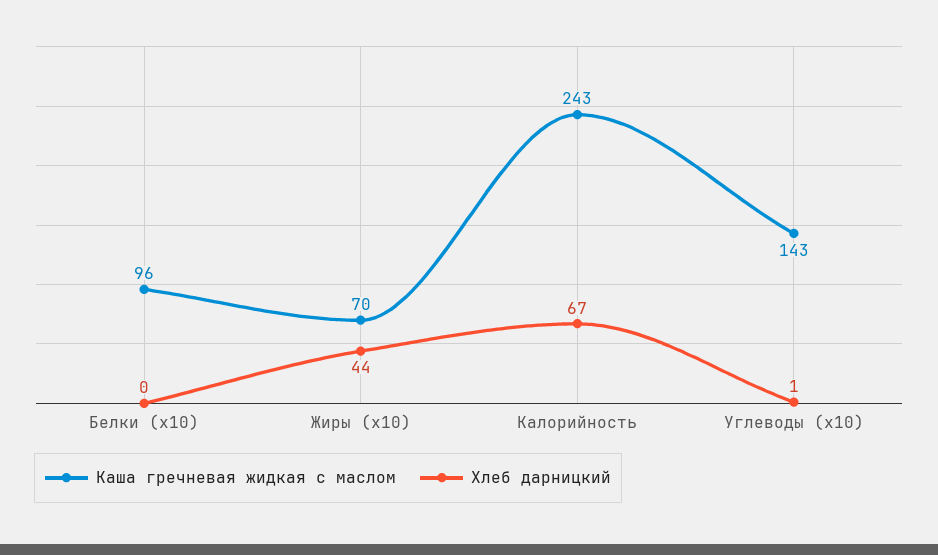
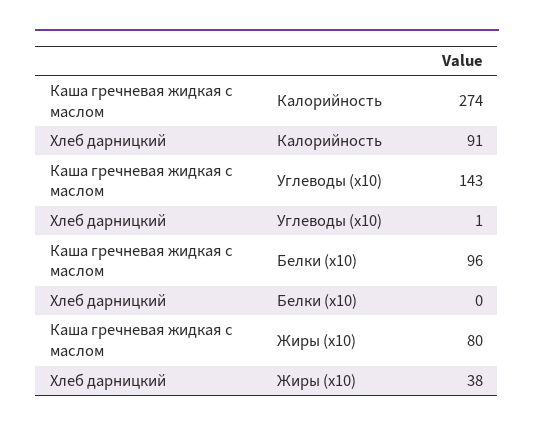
  {
    "Каша гречневая жидкая с маслом": {
      "Белки (x10)": 96,
-     "Жиры (x10)": 70,
+     "Жиры (x10)": 80,
-     "Калорийность": 243,
+     "Калорийность": 274,
      "Углеводы (x10)": 143
    },
    "Хлеб дарницкий": {
      "Белки (x10)": 0,
-     "Жиры (x10)": 44,
+     "Жиры (x10)": 38,
-     "Калорийность": 67,
+     "Калорийность": 91,
      "Углеводы (x10)": 1
    }
  }

